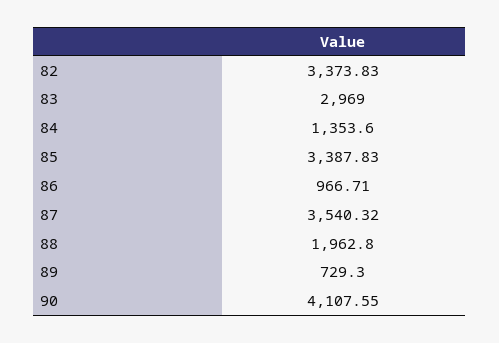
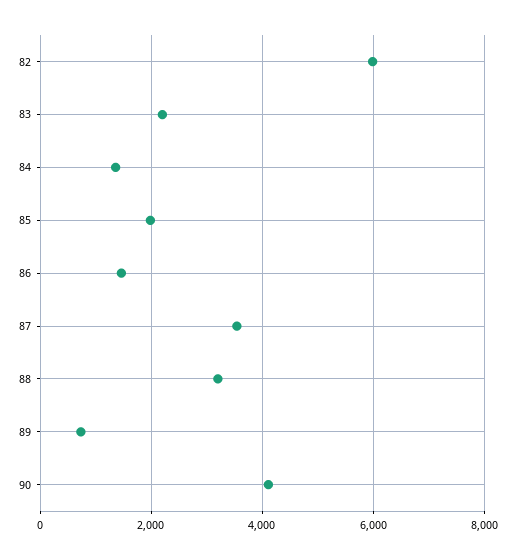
  {
-   "82": 3373.83,
+   "82": 6000,
-   "83": 2969,
+   "83": 2200,
    "84": 1353.6,
-   "85": 3387.83,
+   "85": 2000,
-   "86": 966.71,
+   "86": 1400,
    "87": 3540.32,
-   "88": 1962.8,
+   "88": 3200,
    "89": 729.3,
    "90": 4107.55
  }

